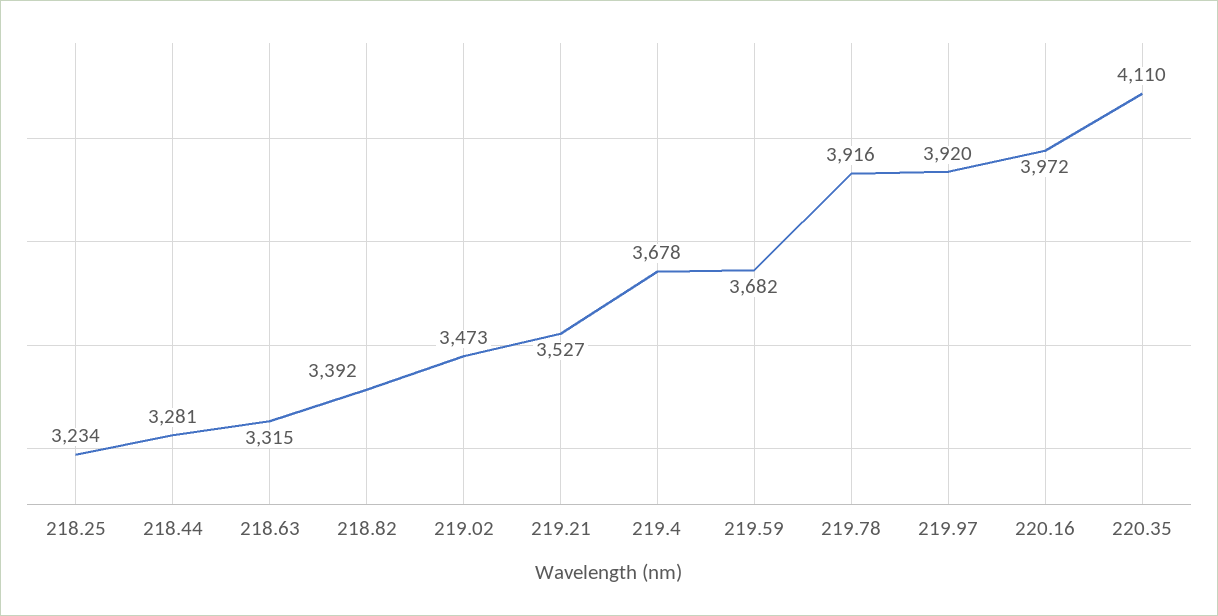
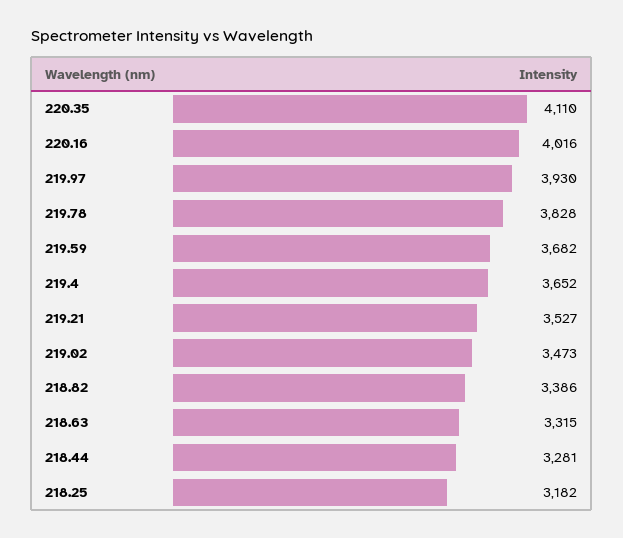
  {
-   "218.25": 3234,
+   "218.25": 3182,
    "218.44": 3281,
    "218.63": 3315,
-   "218.82": 3392,
+   "218.82": 3386,
    "219.02": 3473,
    "219.21": 3527,
-   "219.4": 3678,
+   "219.4": 3652,
    "219.59": 3682,
-   "219.78": 3916,
+   "219.78": 3828,
-   "219.97": 3920,
+   "219.97": 3930,
-   "220.16": 3972,
+   "220.16": 4016,
    "220.35": 4110
  }

